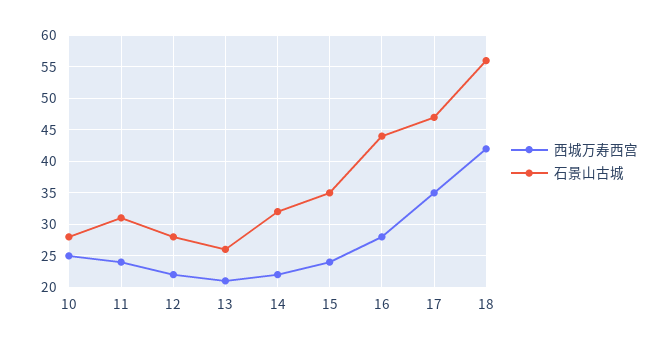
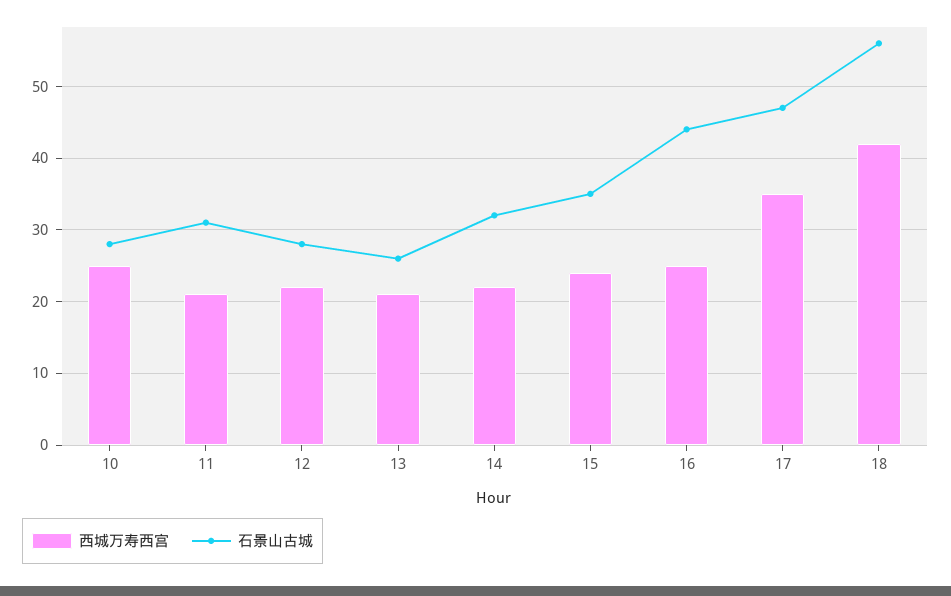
  {
    "西城万寿西宫": {
      "10": 25,
-     "11": 24,
+     "11": 21,
      "12": 22,
      "13": 21,
      "14": 22,
      "15": 24,
-     "16": 28,
+     "16": 25,
      "17": 35,
      "18": 42
    },
    "石景山古城": {
      "10": 28,
      "11": 31,
      "12": 28,
      "13": 26,
      "14": 32,
      "15": 35,
      "16": 44,
      "17": 47,
      "18": 56
    }
  }

